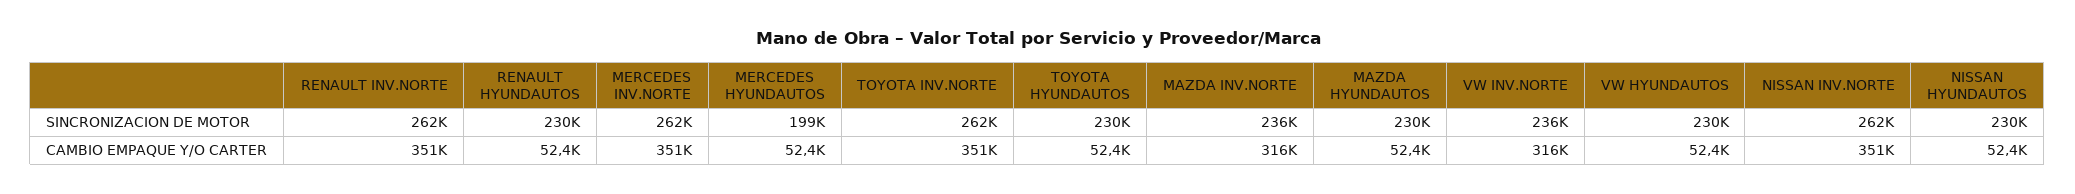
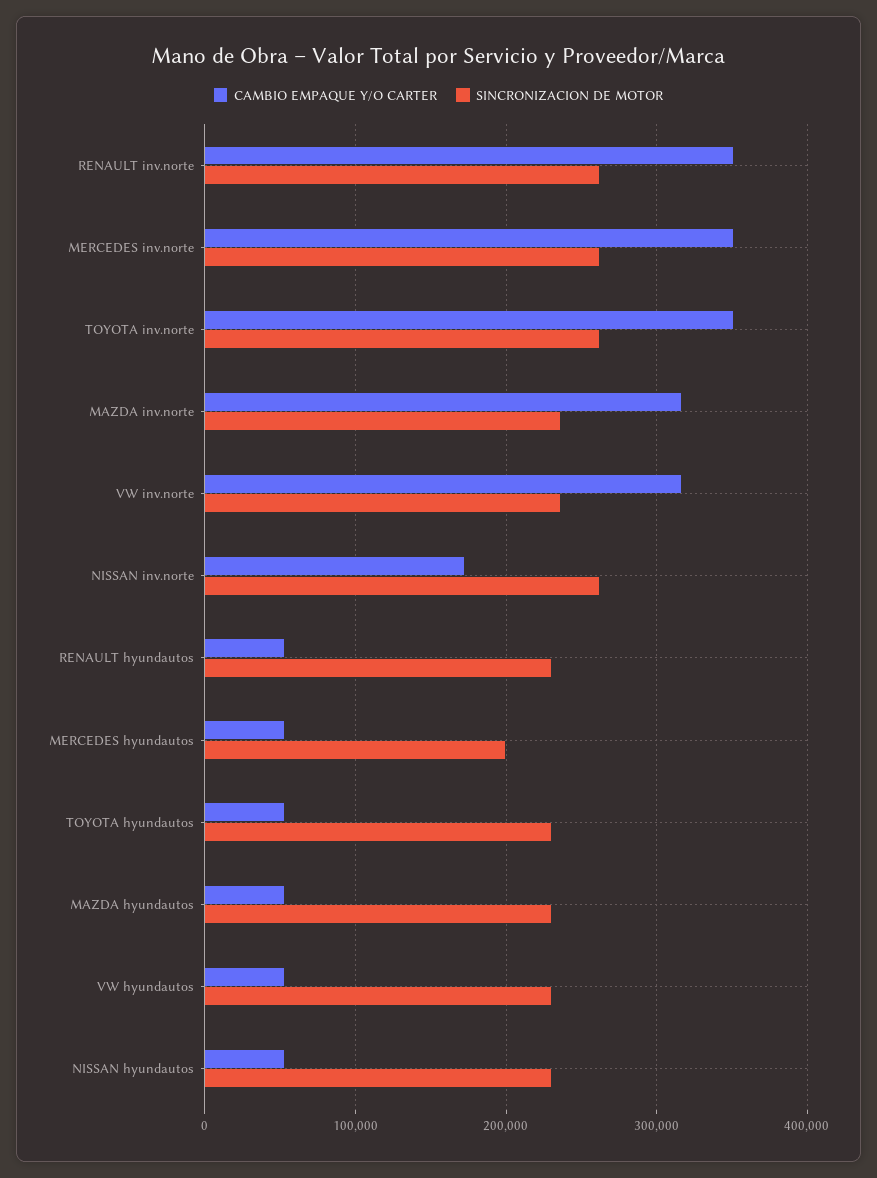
  {
    "SINCRONIZACION DE MOTOR": {
      "RENAULT INV.NORTE": 262000,
      "RENAULT HYUNDAUTOS": 230000,
      "MERCEDES INV.NORTE": 262000,
      "MERCEDES HYUNDAUTOS": 199000,
      "TOYOTA INV.NORTE": 262000,
      "TOYOTA HYUNDAUTOS": 230000,
      "MAZDA INV.NORTE": 236000,
      "MAZDA HYUNDAUTOS": 230000,
      "VW INV.NORTE": 236000,
      "VW HYUNDAUTOS": 230000,
      "NISSAN INV.NORTE": 262000,
      "NISSAN HYUNDAUTOS": 230000
    },
    "CAMBIO EMPAQUE Y/O CARTER": {
      "RENAULT INV.NORTE": 351000,
      "RENAULT HYUNDAUTOS": 52400,
      "MERCEDES INV.NORTE": 351000,
      "MERCEDES HYUNDAUTOS": 52400,
      "TOYOTA INV.NORTE": 351000,
      "TOYOTA HYUNDAUTOS": 52400,
      "MAZDA INV.NORTE": 316000,
      "MAZDA HYUNDAUTOS": 52400,
      "VW INV.NORTE": 316000,
      "VW HYUNDAUTOS": 52400,
-     "NISSAN INV.NORTE": 351000,
+     "NISSAN INV.NORTE": 170000,
      "NISSAN HYUNDAUTOS": 52400
    }
  }

